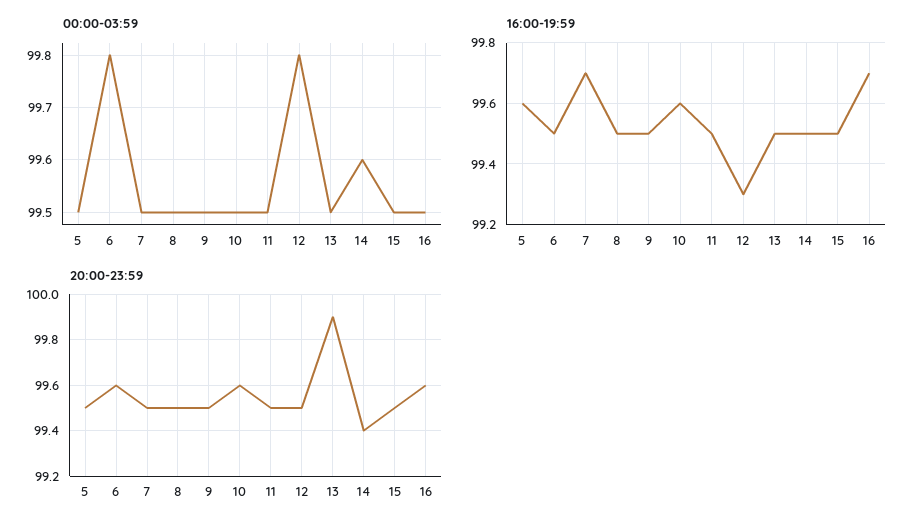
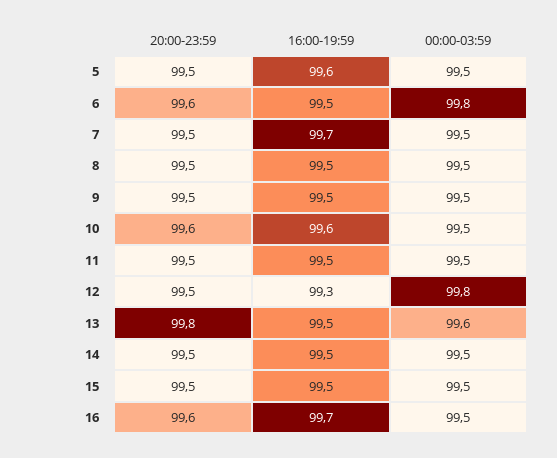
  {
    "00:00-03:59": {
      "5": 99.5,
      "6": 99.8,
      "7": 99.5,
      "8": 99.5,
      "9": 99.5,
      "10": 99.5,
      "11": 99.5,
      "12": 99.8,
-     "13": 99.5,
+     "13": 99.6,
-     "14": 99.6,
+     "14": 99.5,
      "15": 99.5,
      "16": 99.5
    },
    "16:00-19:59": {
      "5": 99.6,
      "6": 99.5,
      "7": 99.7,
      "8": 99.5,
      "9": 99.5,
      "10": 99.6,
      "11": 99.5,
      "12": 99.3,
      "13": 99.5,
      "14": 99.5,
      "15": 99.5,
      "16": 99.7
    },
    "20:00-23:59": {
      "5": 99.5,
      "6": 99.6,
      "7": 99.5,
      "8": 99.5,
      "9": 99.5,
      "10": 99.6,
      "11": 99.5,
      "12": 99.5,
-     "13": 99.9,
+     "13": 99.8,
-     "14": 99.4,
+     "14": 99.5,
      "15": 99.5,
      "16": 99.6
    }
  }

